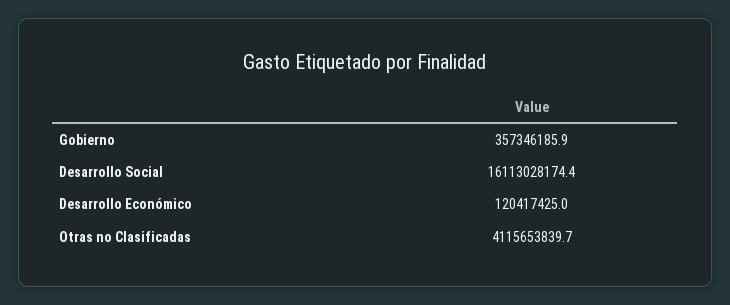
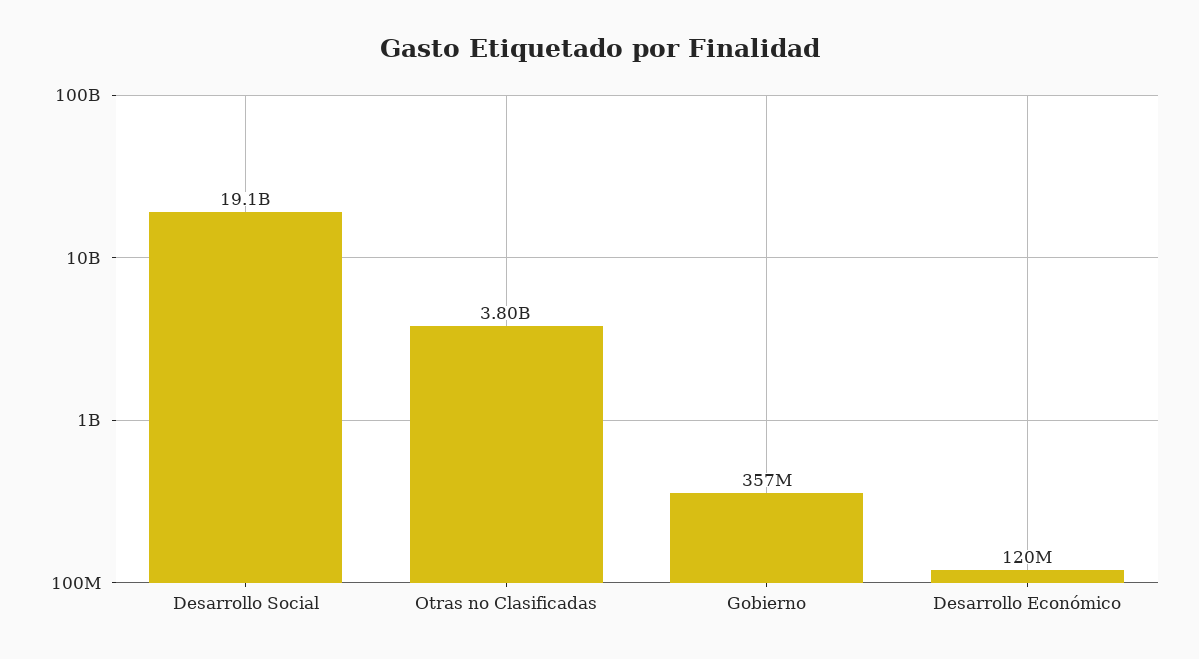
  {
    "Gobierno": 357346185.9,
-   "Desarrollo Social": 16113028174.4,
+   "Desarrollo Social": 19100000000,
    "Desarrollo Económico": 120417425,
-   "Otras no Clasificadas": 4115653839.7
+   "Otras no Clasificadas": 3800000000
  }

